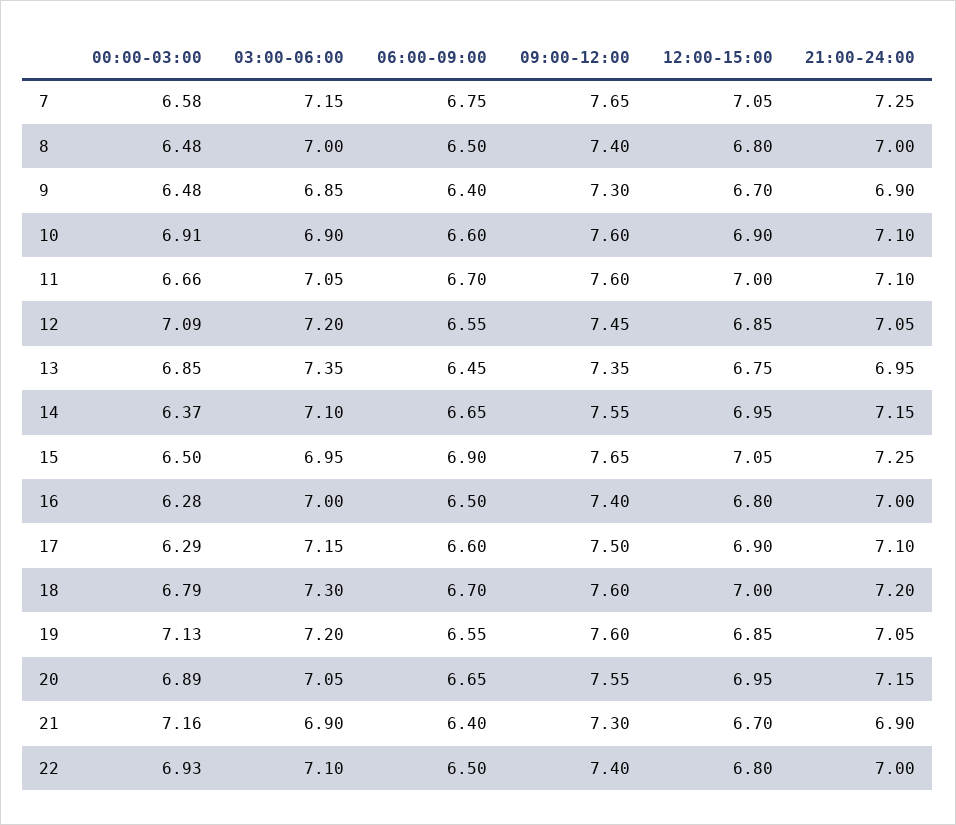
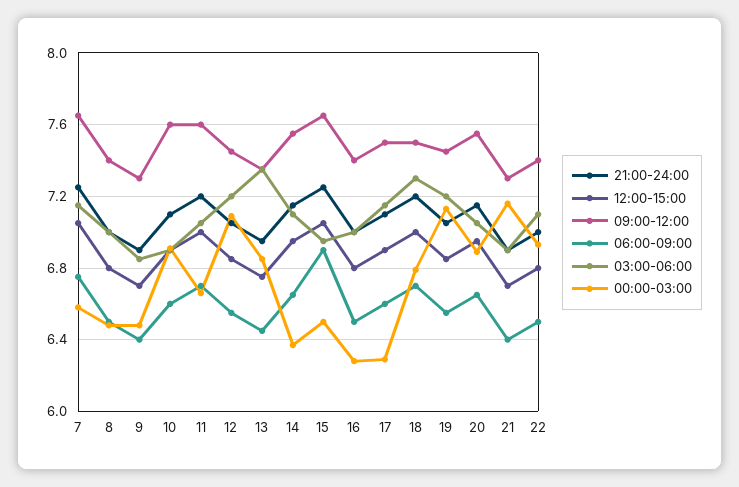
  {
    "00:00-03:00": {
      "7": 6.58,
      "8": 6.48,
      "9": 6.48,
      "10": 6.91,
      "11": 6.66,
      "12": 7.09,
      "13": 6.85,
      "14": 6.37,
      "15": 6.5,
      "16": 6.28,
      "17": 6.29,
      "18": 6.79,
      "19": 7.13,
      "20": 6.89,
      "21": 7.16,
      "22": 6.93
    },
    "03:00-06:00": {
      "7": 7.15,
      "8": 7,
      "9": 6.85,
      "10": 6.9,
      "11": 7.05,
      "12": 7.2,
      "13": 7.35,
      "14": 7.1,
      "15": 6.95,
      "16": 7,
      "17": 7.15,
      "18": 7.3,
      "19": 7.2,
      "20": 7.05,
      "21": 6.9,
      "22": 7.1
    },
    "06:00-09:00": {
      "7": 6.75,
      "8": 6.5,
      "9": 6.4,
      "10": 6.6,
      "11": 6.7,
      "12": 6.55,
      "13": 6.45,
      "14": 6.65,
      "15": 6.9,
      "16": 6.5,
      "17": 6.6,
      "18": 6.7,
      "19": 6.55,
      "20": 6.65,
      "21": 6.4,
      "22": 6.5
    },
    "09:00-12:00": {
      "7": 7.65,
      "8": 7.4,
      "9": 7.3,
      "10": 7.6,
      "11": 7.6,
      "12": 7.45,
      "13": 7.35,
      "14": 7.55,
      "15": 7.65,
      "16": 7.4,
      "17": 7.5,
-     "18": 7.6,
+     "18": 7.5,
-     "19": 7.6,
+     "19": 7.45,
      "20": 7.55,
      "21": 7.3,
      "22": 7.4
    },
    "12:00-15:00": {
      "7": 7.05,
      "8": 6.8,
      "9": 6.7,
      "10": 6.9,
      "11": 7,
      "12": 6.85,
      "13": 6.75,
      "14": 6.95,
      "15": 7.05,
      "16": 6.8,
      "17": 6.9,
      "18": 7,
      "19": 6.85,
      "20": 6.95,
      "21": 6.7,
      "22": 6.8
    },
    "21:00-24:00": {
      "7": 7.25,
      "8": 7,
      "9": 6.9,
      "10": 7.1,
-     "11": 7.1,
+     "11": 7.2,
      "12": 7.05,
      "13": 6.95,
      "14": 7.15,
      "15": 7.25,
      "16": 7,
      "17": 7.1,
      "18": 7.2,
      "19": 7.05,
      "20": 7.15,
      "21": 6.9,
      "22": 7
    }
  }

